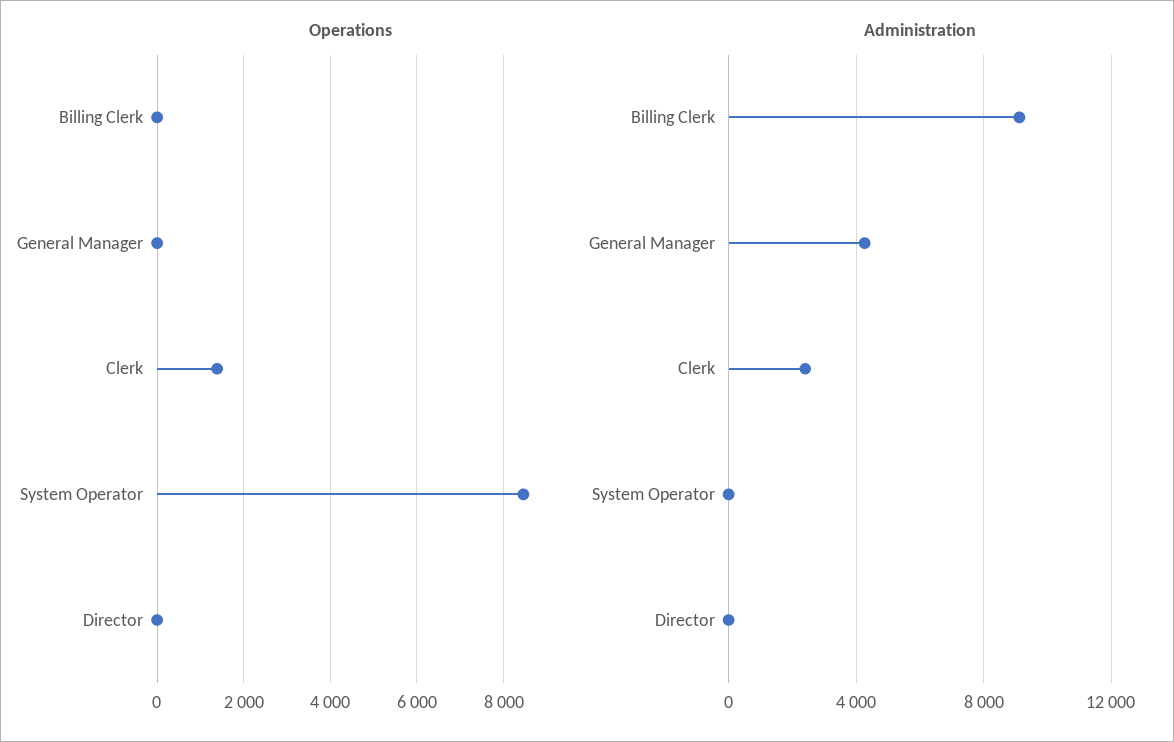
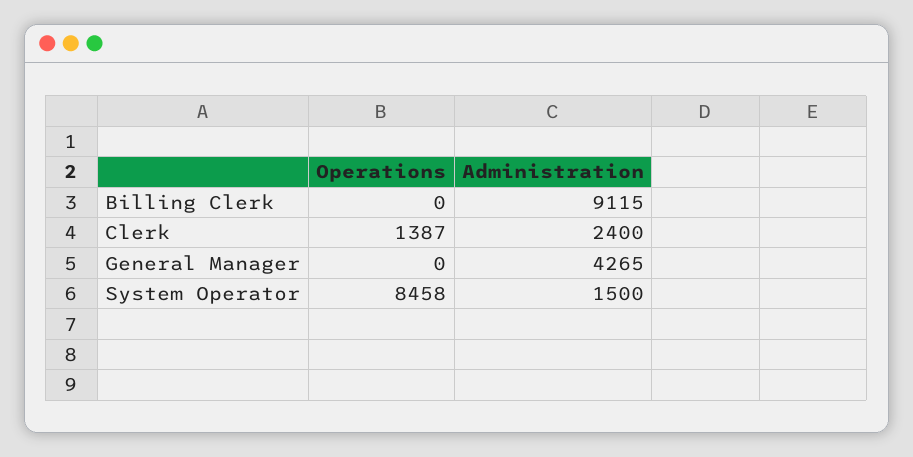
  {
    "Operations": {
      "Billing Clerk": 0,
      "General Manager": 0,
      "Clerk": 1387,
-     "System Operator": 8458,
+     "System Operator": 8458
-     "Director": 0
    },
    "Administration": {
      "Billing Clerk": 9115,
      "General Manager": 4265,
      "Clerk": 2400,
-     "System Operator": 0,
+     "System Operator": 1500
-     "Director": 0
    }
  }

